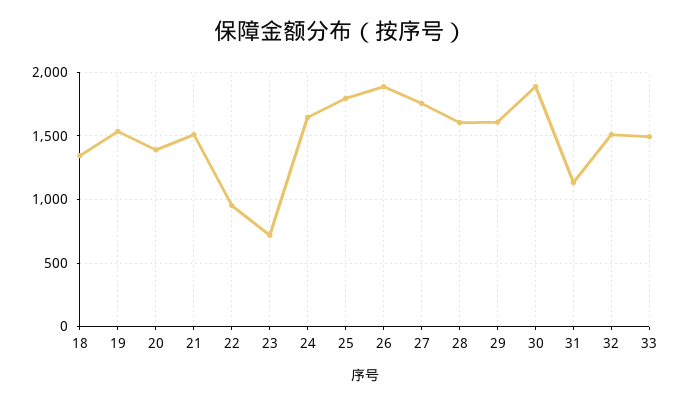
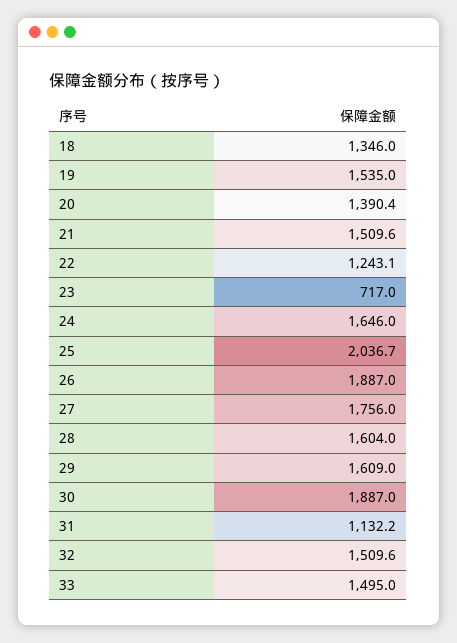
  {
    "18": 1346,
    "19": 1535,
    "20": 1390.4,
    "21": 1509.6,
-   "22": 950,
+   "22": 1243.1,
    "23": 717,
    "24": 1646,
-   "25": 1800,
+   "25": 2036.7,
    "26": 1887,
    "27": 1756,
    "28": 1604,
    "29": 1609,
    "30": 1887,
    "31": 1132.2,
    "32": 1509.6,
    "33": 1495
  }

